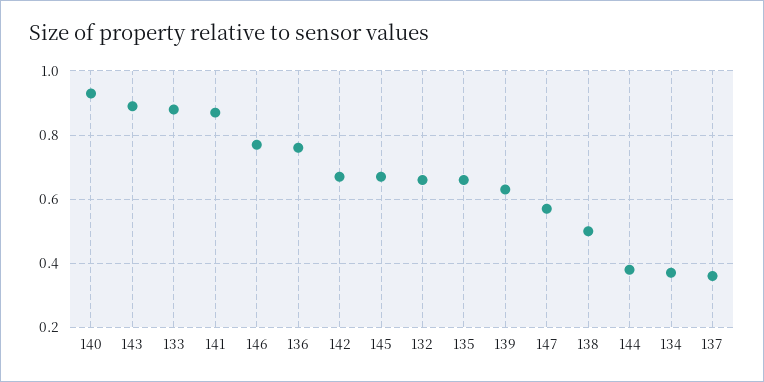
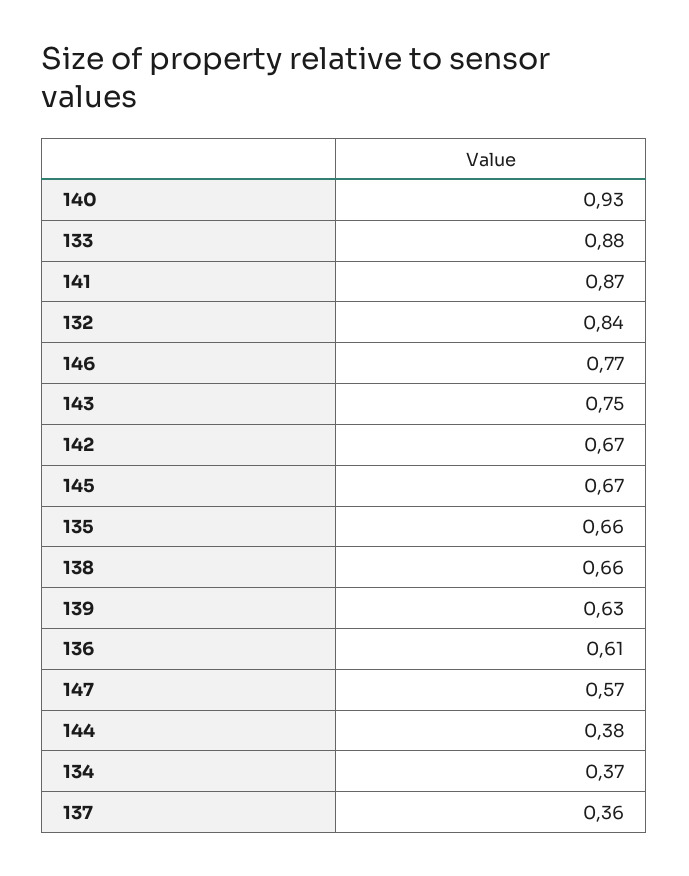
  {
    "140": 0.93,
-   "143": 0.9,
+   "143": 0.75,
    "133": 0.88,
    "141": 0.87,
    "146": 0.77,
-   "136": 0.75,
+   "136": 0.61,
    "142": 0.67,
    "145": 0.67,
-   "132": 0.65,
+   "132": 0.84,
    "135": 0.66,
    "139": 0.63,
    "147": 0.57,
-   "138": 0.5,
+   "138": 0.66,
    "144": 0.38,
    "134": 0.37,
    "137": 0.36
  }

